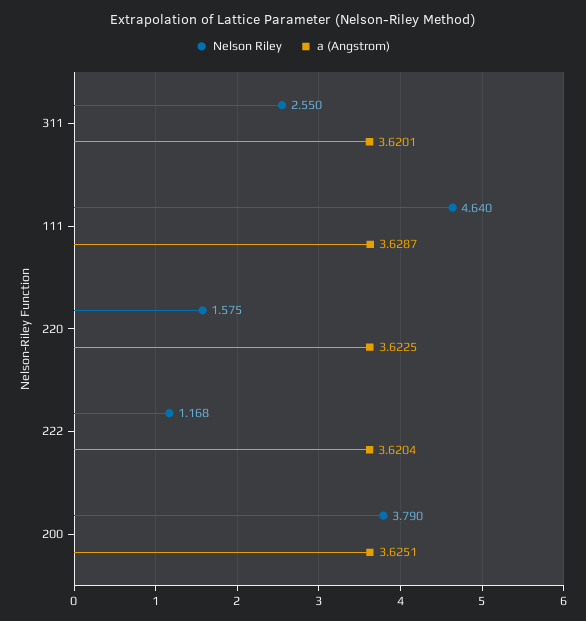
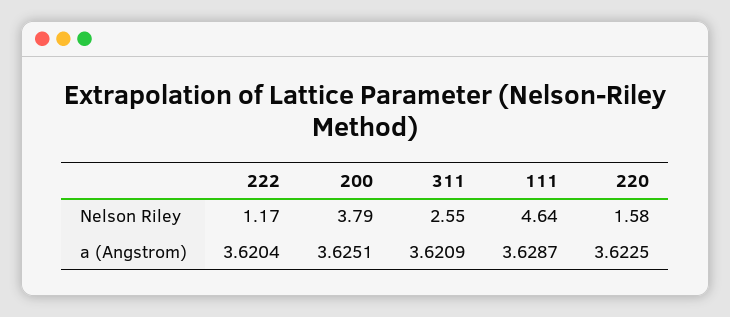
  {
    "Nelson Riley": {
      "311": 2.55,
      "111": 4.64,
      "220": 1.575,
      "222": 1.168,
      "200": 3.79
    },
    "a (Angstrom)": {
-     "311": 3.6201,
+     "311": 3.6209,
      "111": 3.6287,
      "220": 3.6225,
      "222": 3.6204,
      "200": 3.6251
    }
  }

